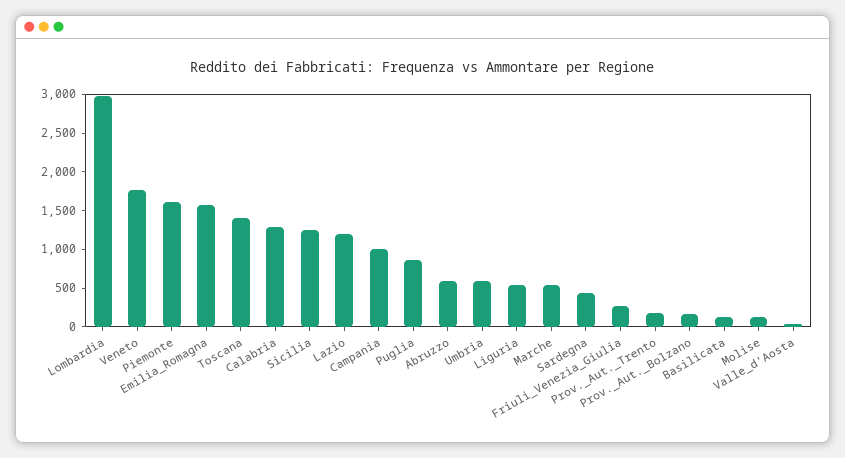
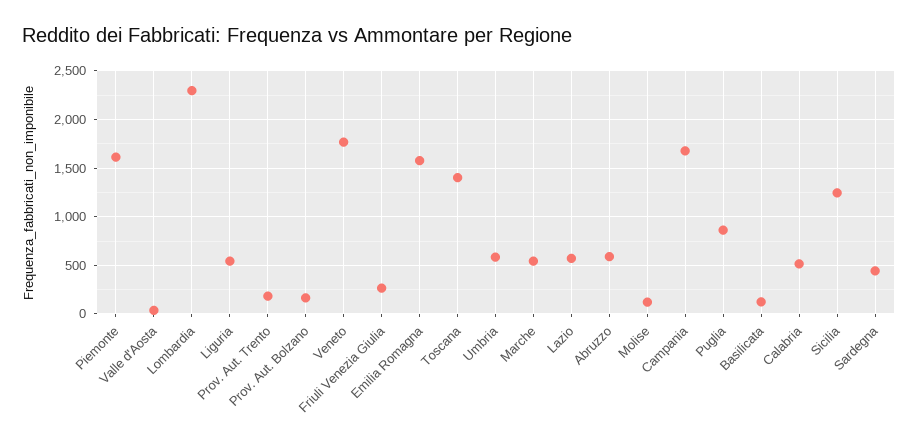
  {
-   "Lombardia": 3000,
+   "Lombardia": 2300,
    "Veneto": 1800,
    "Piemonte": 1600,
    "Emilia_Romagna": 1600,
    "Toscana": 1400,
-   "Calabria": 1250,
+   "Calabria": 500,
    "Sicilia": 1200,
-   "Lazio": 1250,
+   "Lazio": 600,
-   "Campania": 1000,
+   "Campania": 1700,
    "Puglia": 900,
    "Abruzzo": 600,
    "Umbria": 600,
    "Liguria": 500,
    "Marche": 500,
    "Sardegna": 400,
    "Friuli_Venezia_Giulia": 300,
    "Prov._Aut._Trento": 200,
    "Prov._Aut._Bolzano": 200,
    "Basilicata": 100,
    "Molise": 100,
    "Valle_d'Aosta": 0
  }

